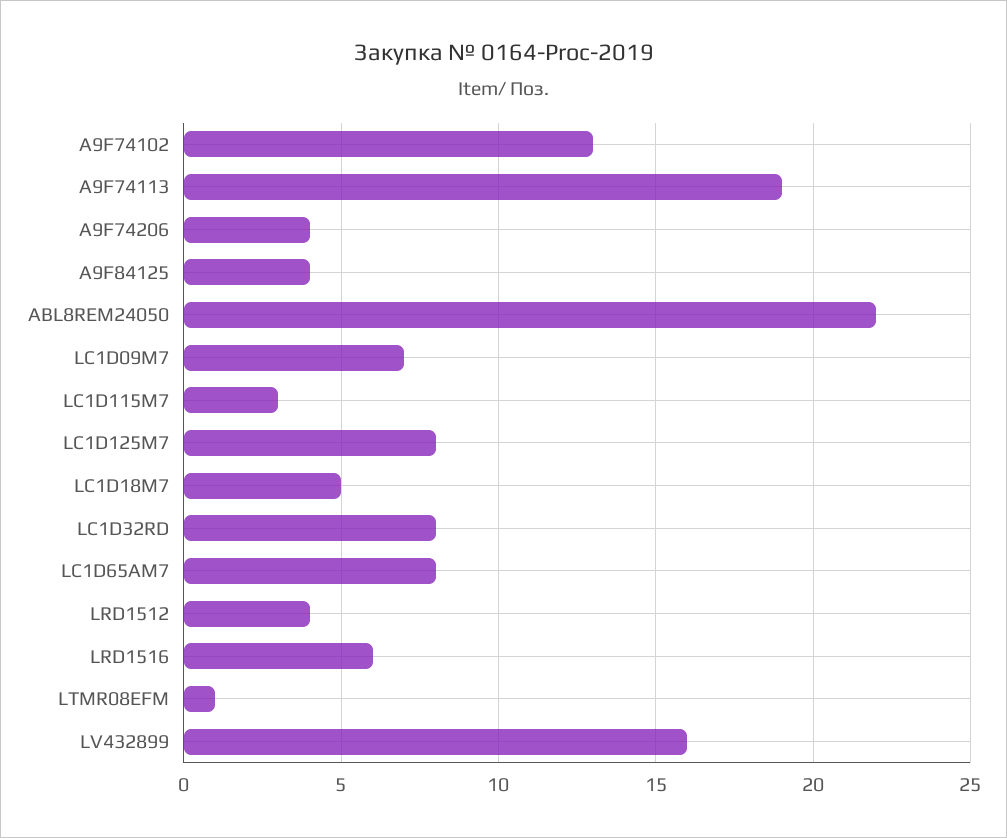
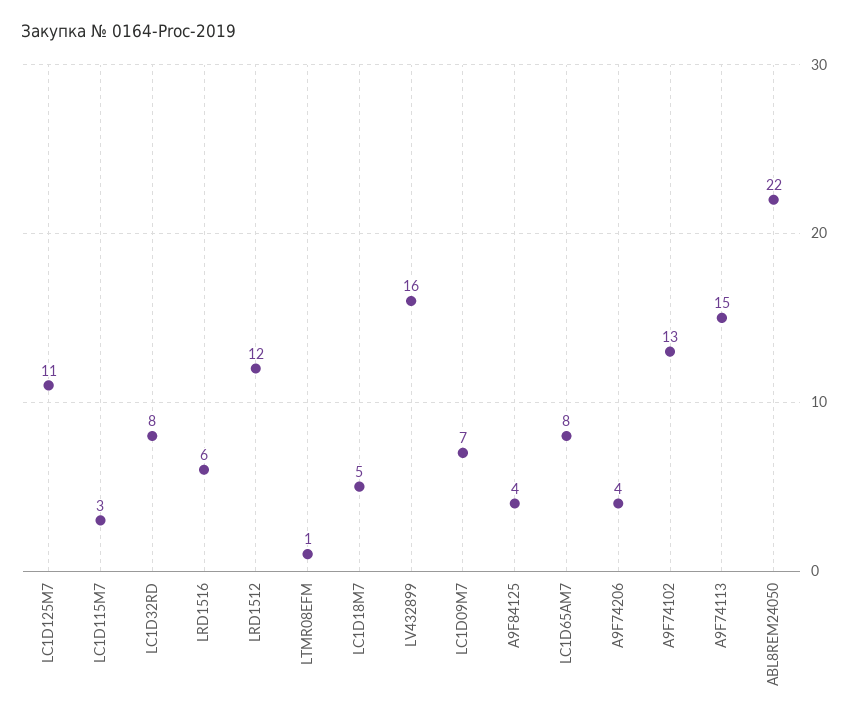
  {
    "A9F74102": 13,
-   "A9F74113": 19,
+   "A9F74113": 15,
    "A9F74206": 4,
    "A9F84125": 4,
    "ABL8REM24050": 22,
    "LC1D09M7": 7,
    "LC1D115M7": 3,
-   "LC1D125M7": 8,
+   "LC1D125M7": 11,
    "LC1D18M7": 5,
    "LC1D32RD": 8,
    "LC1D65AM7": 8,
-   "LRD1512": 4,
+   "LRD1512": 12,
    "LRD1516": 6,
    "LTMR08EFM": 1,
    "LV432899": 16
  }

